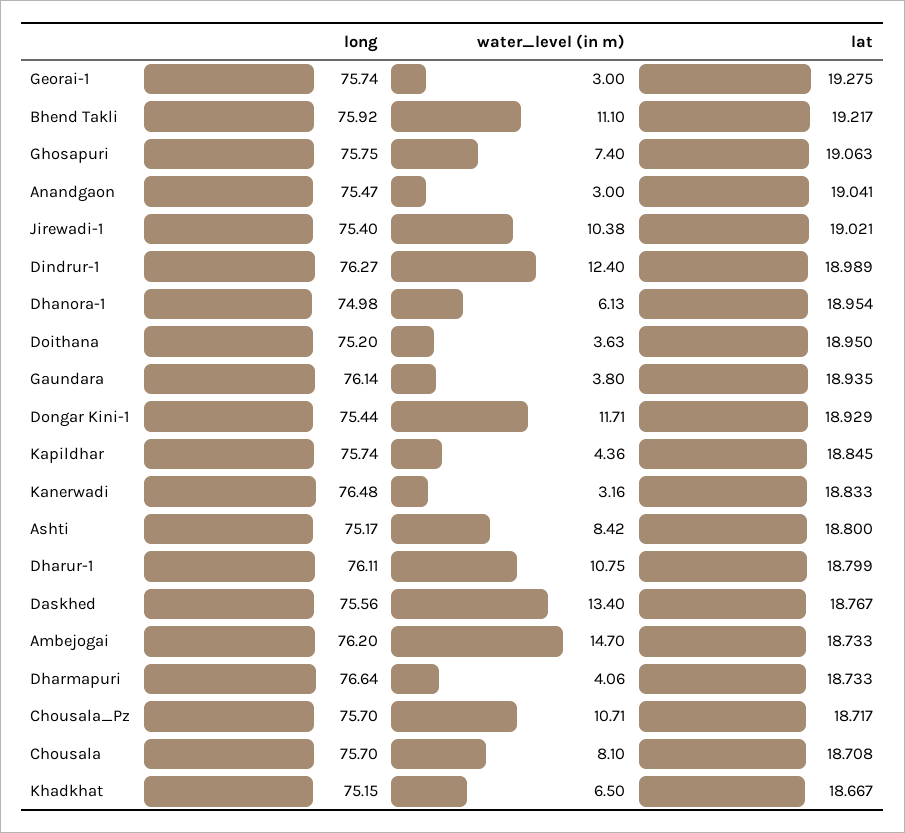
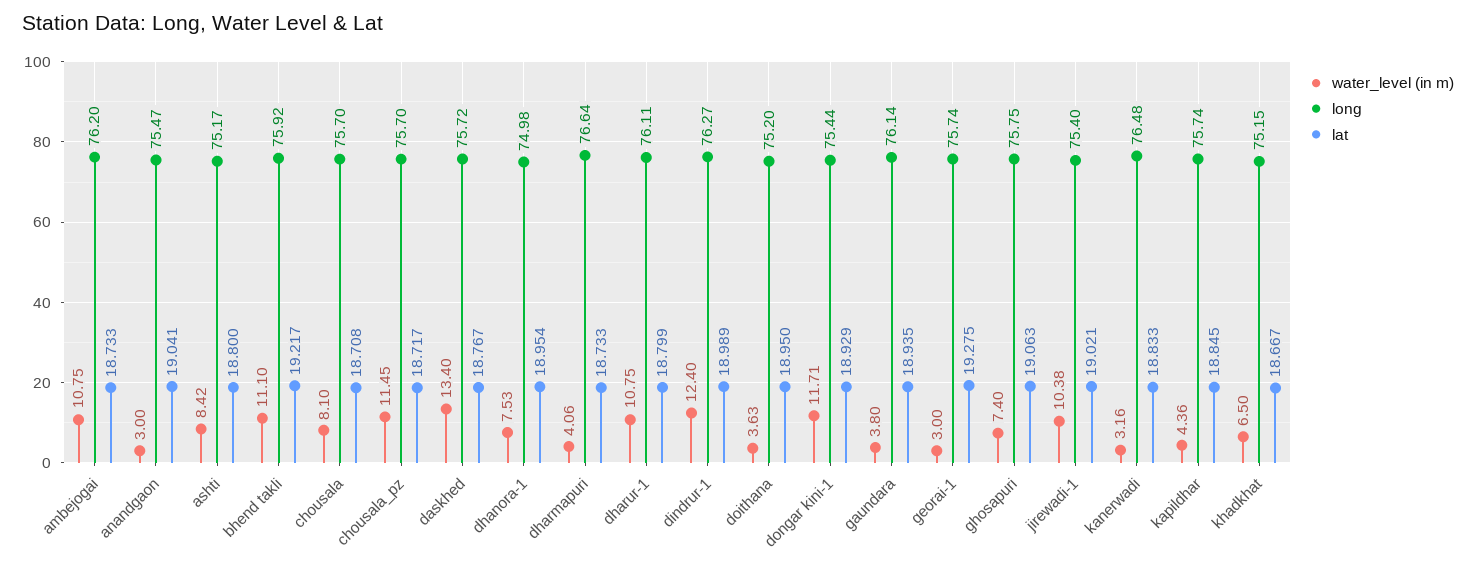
  {
    "long": {
      "Georai-1": 75.74,
      "Bhend Takli": 75.92,
      "Ghosapuri": 75.75,
      "Anandgaon": 75.47,
      "Jirewadi-1": 75.4,
      "Dindrur-1": 76.27,
      "Dhanora-1": 74.98,
      "Doithana": 75.2,
      "Gaundara": 76.14,
      "Dongar Kini-1": 75.44,
      "Kapildhar": 75.74,
      "Kanerwadi": 76.48,
      "Ashti": 75.17,
      "Dharur-1": 76.11,
-     "Daskhed": 75.56,
+     "Daskhed": 75.72,
      "Ambejogai": 76.2,
      "Dharmapuri": 76.64,
      "Chousala_Pz": 75.7,
      "Chousala": 75.7,
      "Khadkhat": 75.15
    },
    "water_level (in m)": {
      "Georai-1": 3,
      "Bhend Takli": 11.1,
      "Ghosapuri": 7.4,
      "Anandgaon": 3,
      "Jirewadi-1": 10.38,
      "Dindrur-1": 12.4,
-     "Dhanora-1": 6.13,
+     "Dhanora-1": 7.53,
      "Doithana": 3.63,
      "Gaundara": 3.8,
      "Dongar Kini-1": 11.71,
      "Kapildhar": 4.36,
      "Kanerwadi": 3.16,
      "Ashti": 8.42,
      "Dharur-1": 10.75,
      "Daskhed": 13.4,
-     "Ambejogai": 14.7,
+     "Ambejogai": 10.75,
      "Dharmapuri": 4.06,
-     "Chousala_Pz": 10.71,
+     "Chousala_Pz": 11.45,
      "Chousala": 8.1,
      "Khadkhat": 6.5
    },
    "lat": {
      "Georai-1": 19.275,
      "Bhend Takli": 19.217,
      "Ghosapuri": 19.063,
      "Anandgaon": 19.041,
      "Jirewadi-1": 19.021,
      "Dindrur-1": 18.989,
      "Dhanora-1": 18.954,
      "Doithana": 18.95,
      "Gaundara": 18.935,
      "Dongar Kini-1": 18.929,
      "Kapildhar": 18.845,
      "Kanerwadi": 18.833,
      "Ashti": 18.8,
      "Dharur-1": 18.799,
      "Daskhed": 18.767,
      "Ambejogai": 18.733,
      "Dharmapuri": 18.733,
      "Chousala_Pz": 18.717,
      "Chousala": 18.708,
      "Khadkhat": 18.667
    }
  }

